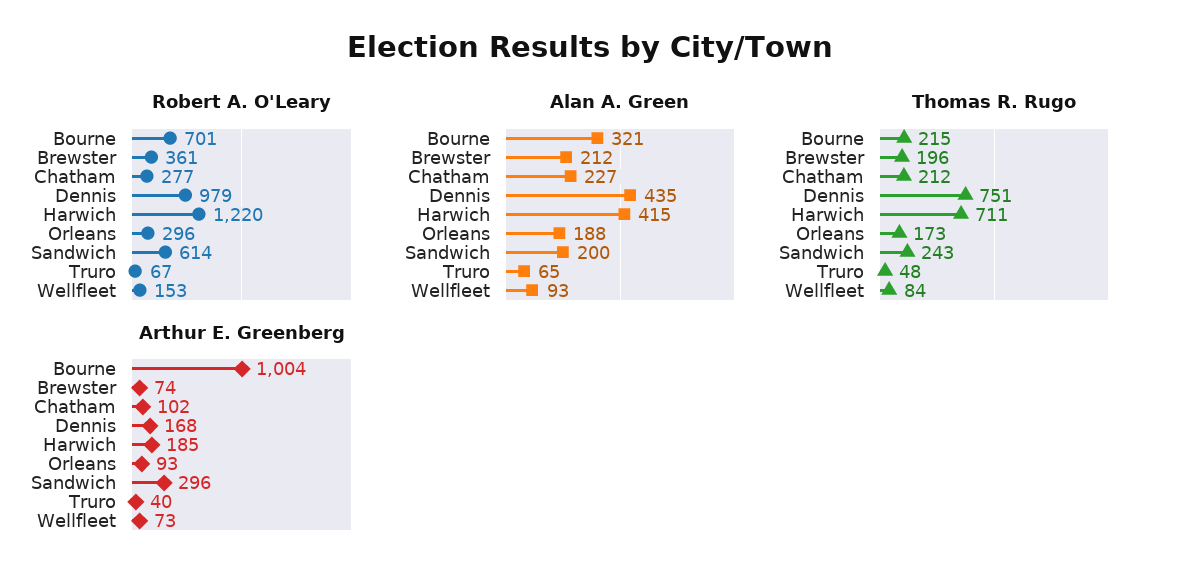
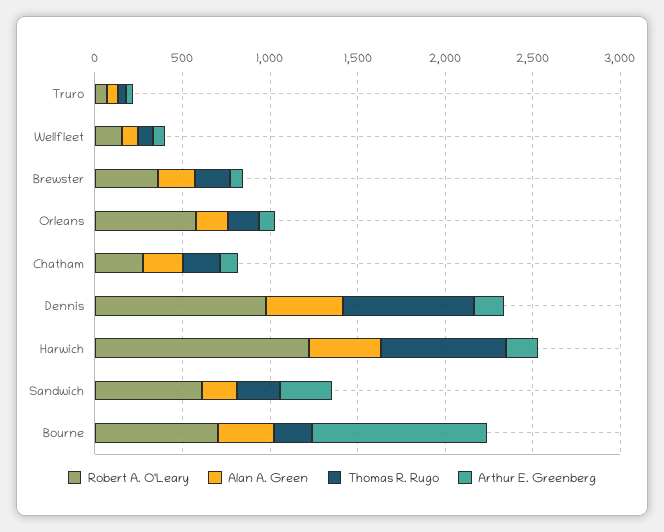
  {
    "Robert A. O'Leary": {
      "Bourne": 701,
      "Brewster": 361,
      "Chatham": 277,
      "Dennis": 979,
      "Harwich": 1220,
-     "Orleans": 296,
+     "Orleans": 600,
      "Sandwich": 614,
      "Truro": 67,
      "Wellfleet": 153
    },
    "Alan A. Green": {
      "Bourne": 321,
      "Brewster": 212,
      "Chatham": 227,
      "Dennis": 435,
      "Harwich": 415,
      "Orleans": 188,
      "Sandwich": 200,
      "Truro": 65,
      "Wellfleet": 93
    },
    "Thomas R. Rugo": {
      "Bourne": 215,
      "Brewster": 196,
      "Chatham": 212,
      "Dennis": 751,
      "Harwich": 711,
      "Orleans": 173,
      "Sandwich": 243,
      "Truro": 48,
      "Wellfleet": 84
    },
    "Arthur E. Greenberg": {
      "Bourne": 1004,
      "Brewster": 74,
      "Chatham": 102,
      "Dennis": 168,
      "Harwich": 185,
      "Orleans": 93,
      "Sandwich": 296,
      "Truro": 40,
      "Wellfleet": 73
    }
  }

